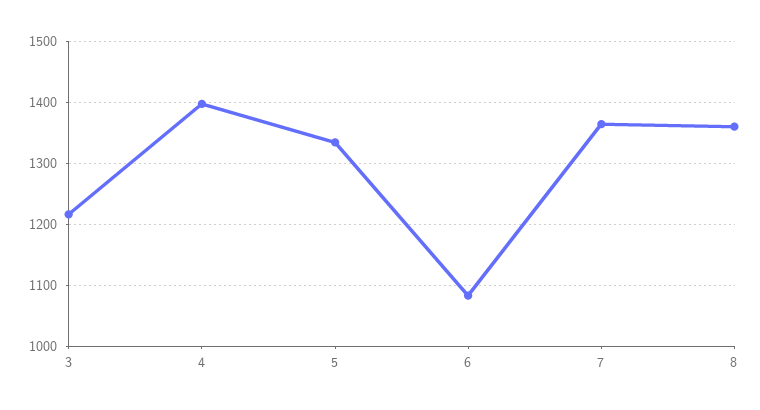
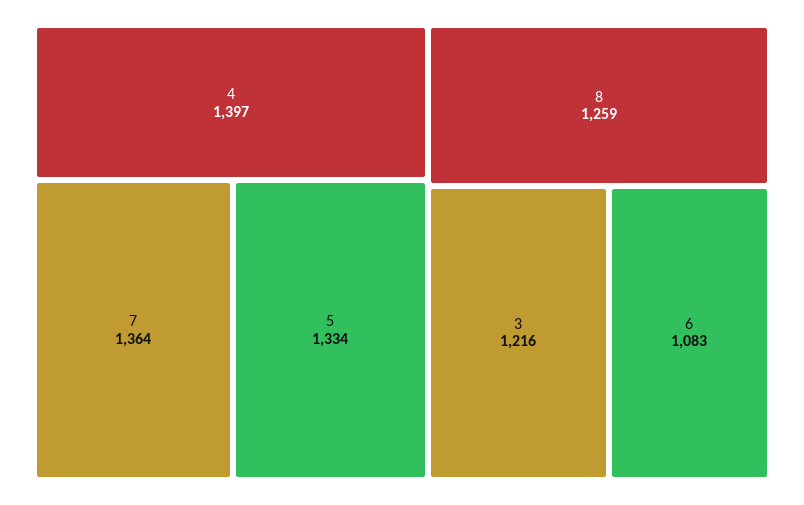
  {
    "3": 1216,
    "4": 1397,
    "5": 1334,
    "6": 1083,
    "7": 1364,
-   "8": 1360
+   "8": 1259
  }

